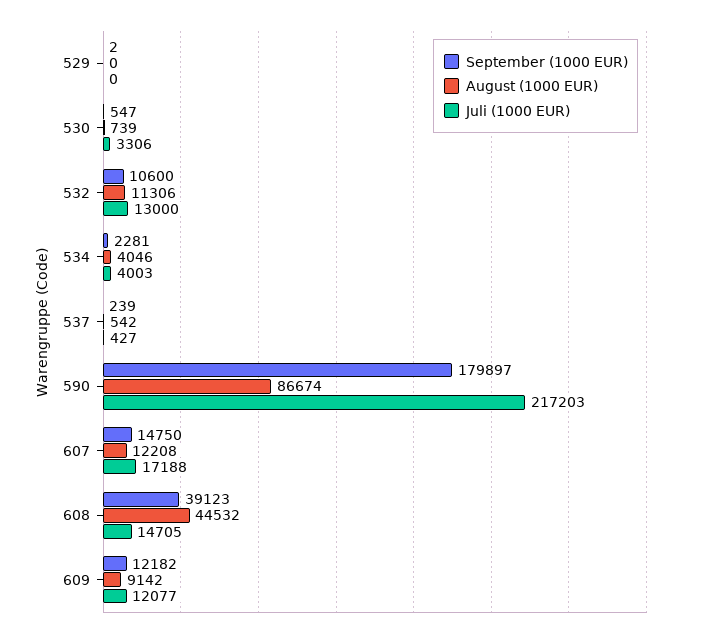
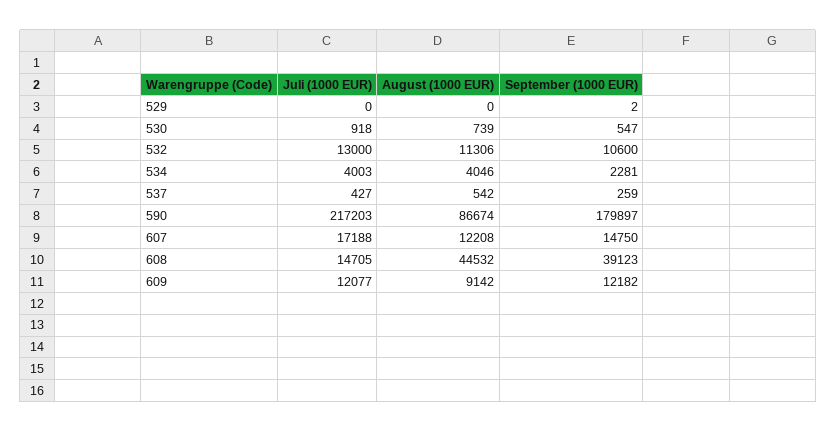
  {
    "September (1000 EUR)": {
      "529": 2,
      "530": 547,
      "532": 10600,
      "534": 2281,
-     "537": 239,
+     "537": 259,
      "590": 179897,
      "607": 14750,
      "608": 39123,
      "609": 12182
    },
    "August (1000 EUR)": {
      "529": 0,
      "530": 739,
      "532": 11306,
      "534": 4046,
      "537": 542,
      "590": 86674,
      "607": 12208,
      "608": 44532,
      "609": 9142
    },
    "Juli (1000 EUR)": {
      "529": 0,
-     "530": 3306,
+     "530": 918,
      "532": 13000,
      "534": 4003,
      "537": 427,
      "590": 217203,
      "607": 17188,
      "608": 14705,
      "609": 12077
    }
  }

